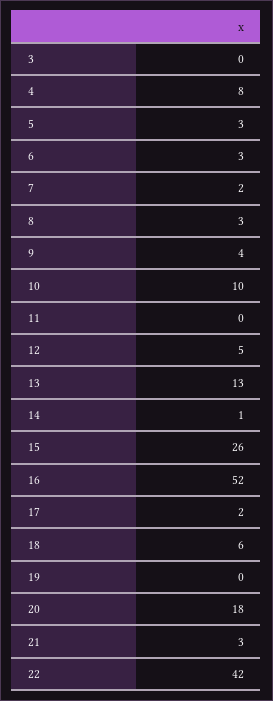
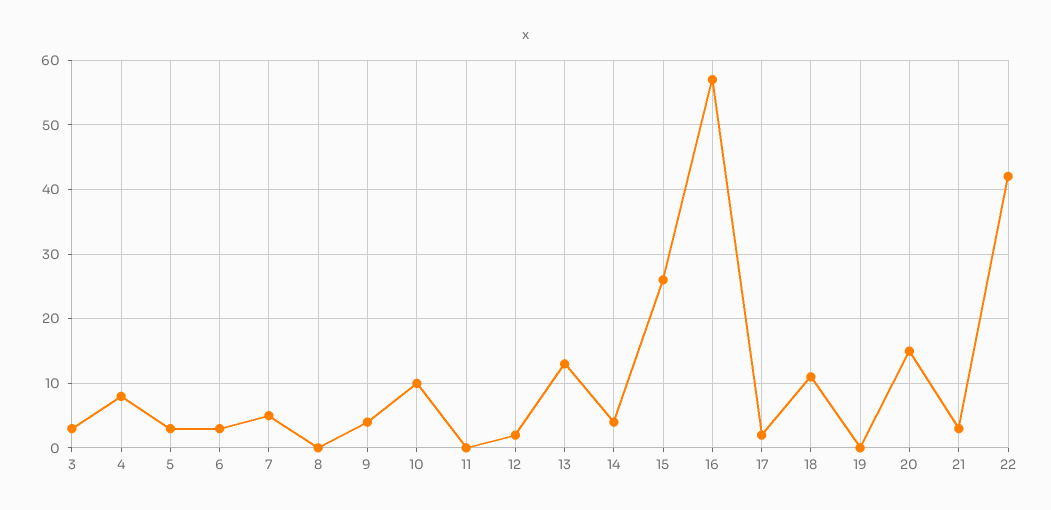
  {
-   "3": 0,
+   "3": 3,
    "4": 8,
    "5": 3,
    "6": 3,
-   "7": 2,
+   "7": 5,
-   "8": 3,
+   "8": 0,
    "9": 4,
    "10": 10,
    "11": 0,
-   "12": 5,
+   "12": 2,
    "13": 13,
-   "14": 1,
+   "14": 4,
    "15": 26,
-   "16": 52,
+   "16": 57,
    "17": 2,
-   "18": 6,
+   "18": 11,
    "19": 0,
-   "20": 18,
+   "20": 15,
    "21": 3,
    "22": 42
  }

